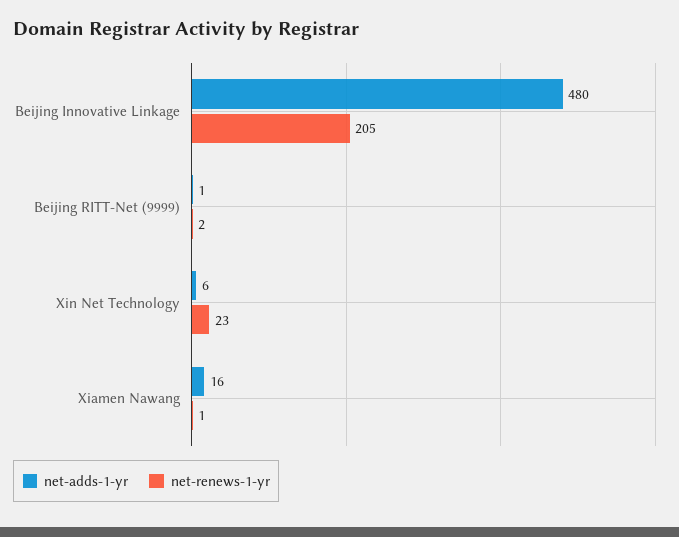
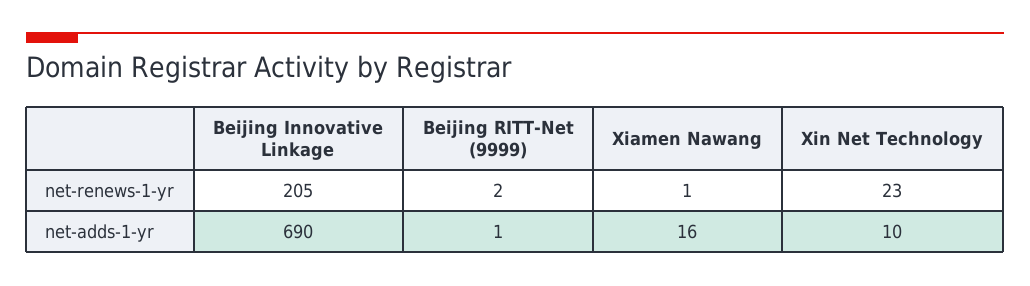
  {
    "net-adds-1-yr": {
-     "Beijing Innovative Linkage": 480,
+     "Beijing Innovative Linkage": 690,
      "Beijing RITT-Net (9999)": 1,
-     "Xin Net Technology": 6,
+     "Xin Net Technology": 10,
      "Xiamen Nawang": 16
    },
    "net-renews-1-yr": {
      "Beijing Innovative Linkage": 205,
      "Beijing RITT-Net (9999)": 2,
      "Xin Net Technology": 23,
      "Xiamen Nawang": 1
    }
  }

